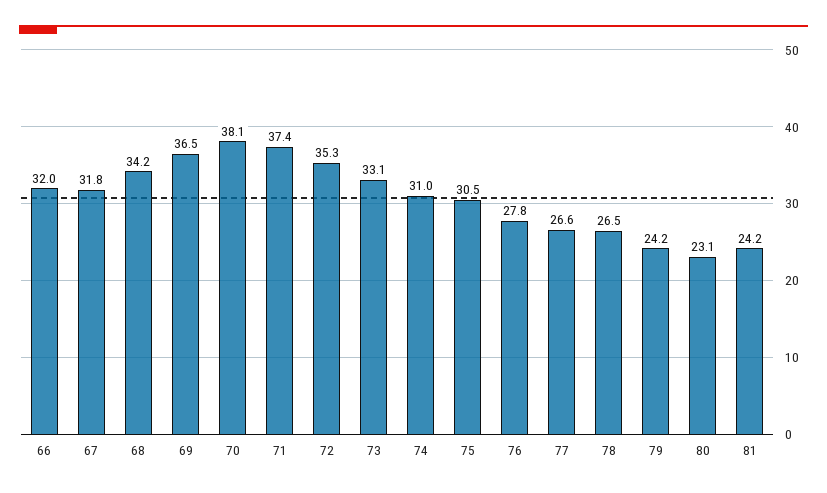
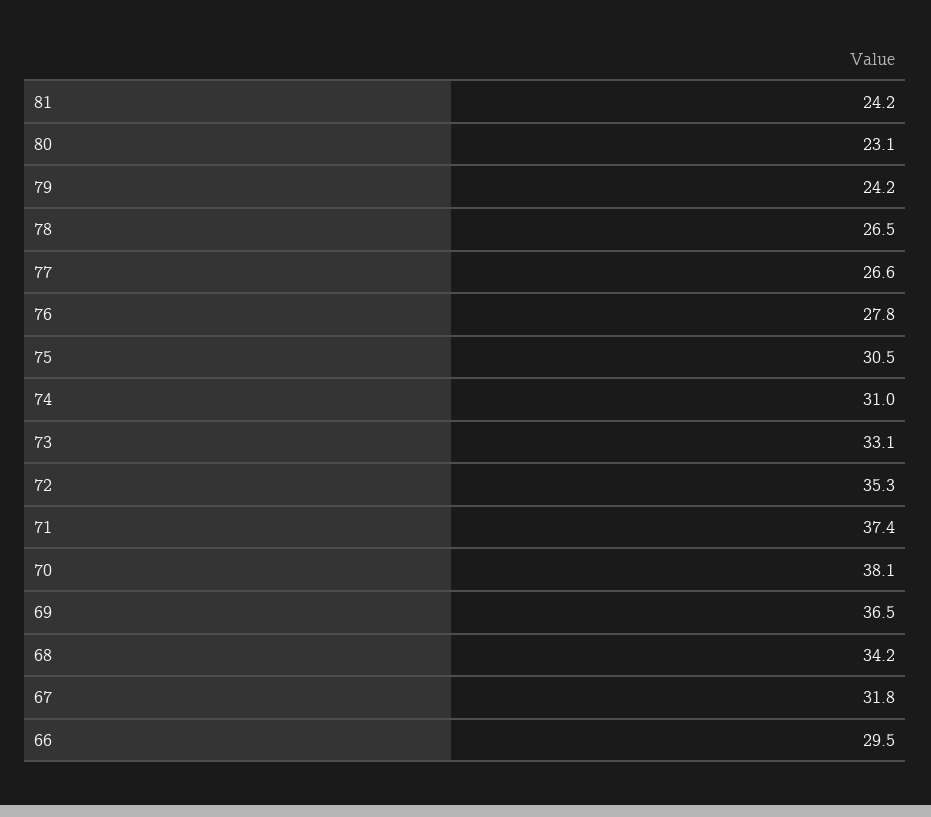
  {
-   "66": 32,
+   "66": 29.5,
    "67": 31.8,
    "68": 34.2,
    "69": 36.5,
    "70": 38.1,
    "71": 37.4,
    "72": 35.3,
    "73": 33.1,
    "74": 31,
    "75": 30.5,
    "76": 27.8,
    "77": 26.6,
    "78": 26.5,
    "79": 24.2,
    "80": 23.1,
    "81": 24.2
  }

